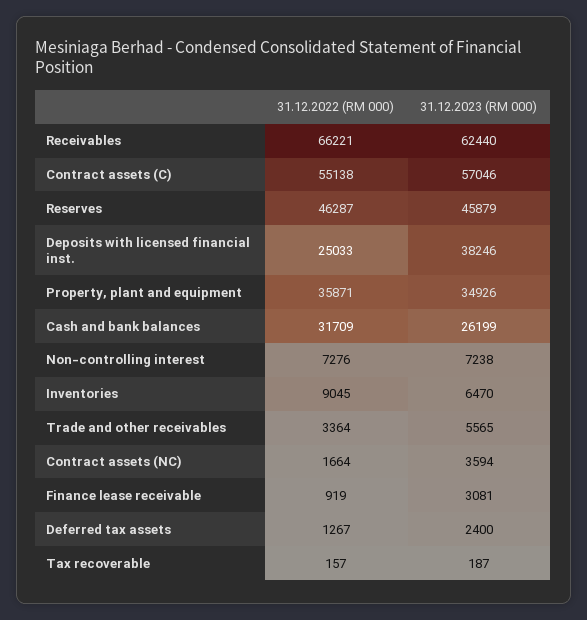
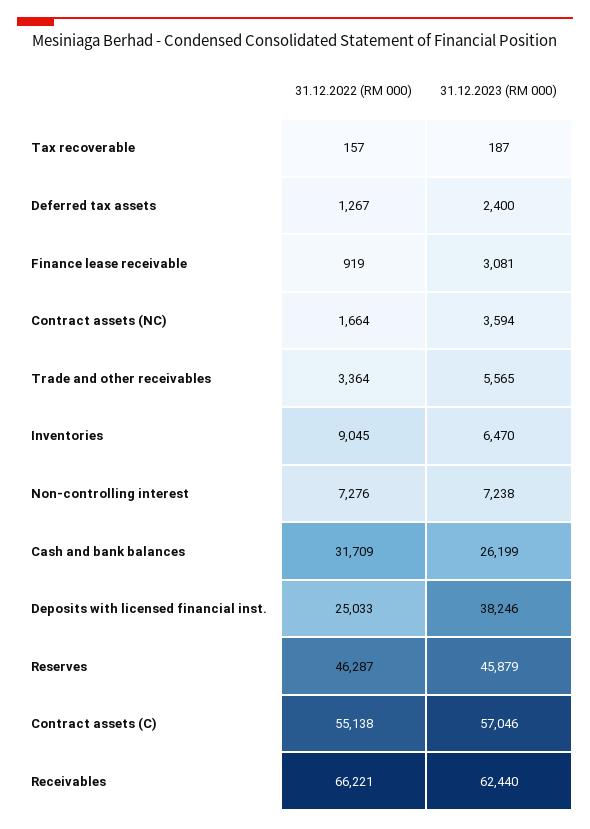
  {
    "31.12.2022 (RM 000)": {
      "Receivables": 66221,
      "Contract assets (C)": 55138,
      "Reserves": 46287,
      "Deposits with licensed financial inst.": 25033,
-     "Property, plant and equipment": 35871,
      "Cash and bank balances": 31709,
      "Non-controlling interest": 7276,
      "Inventories": 9045,
      "Trade and other receivables": 3364,
      "Contract assets (NC)": 1664,
      "Finance lease receivable": 919,
      "Deferred tax assets": 1267,
      "Tax recoverable": 157
    },
    "31.12.2023 (RM 000)": {
      "Receivables": 62440,
      "Contract assets (C)": 57046,
      "Reserves": 45879,
      "Deposits with licensed financial inst.": 38246,
-     "Property, plant and equipment": 34926,
      "Cash and bank balances": 26199,
      "Non-controlling interest": 7238,
      "Inventories": 6470,
      "Trade and other receivables": 5565,
      "Contract assets (NC)": 3594,
      "Finance lease receivable": 3081,
      "Deferred tax assets": 2400,
      "Tax recoverable": 187
    }
  }

